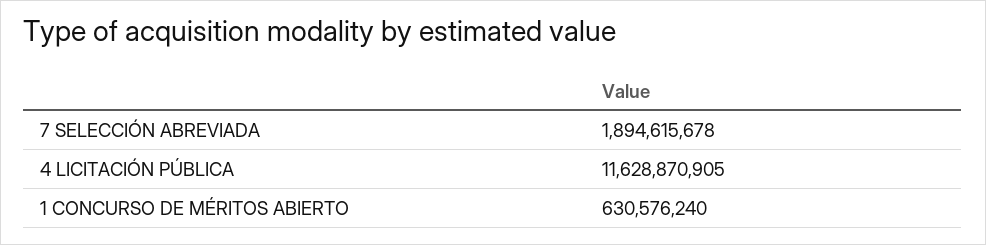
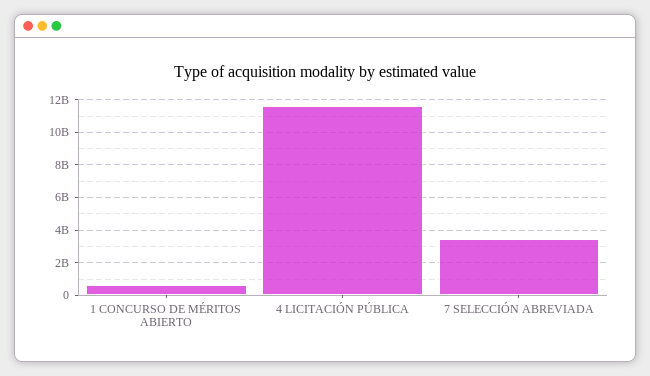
  {
-   "7 SELECCIÓN ABREVIADA": 1894615678,
+   "7 SELECCIÓN ABREVIADA": 3500000000,
    "4 LICITACIÓN PÚBLICA": 11628870905,
    "1 CONCURSO DE MÉRITOS ABIERTO": 630576240
  }

